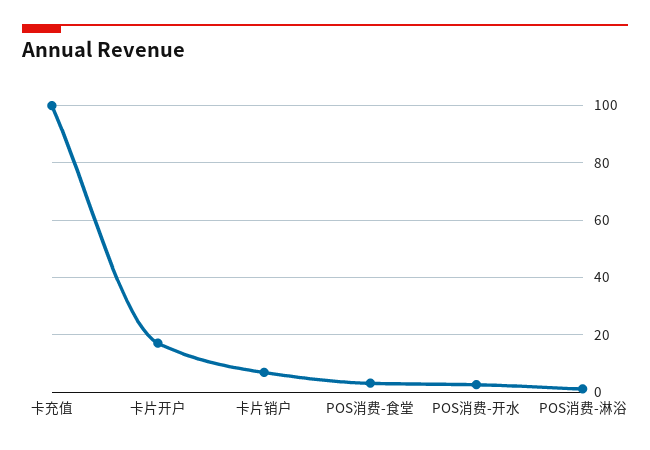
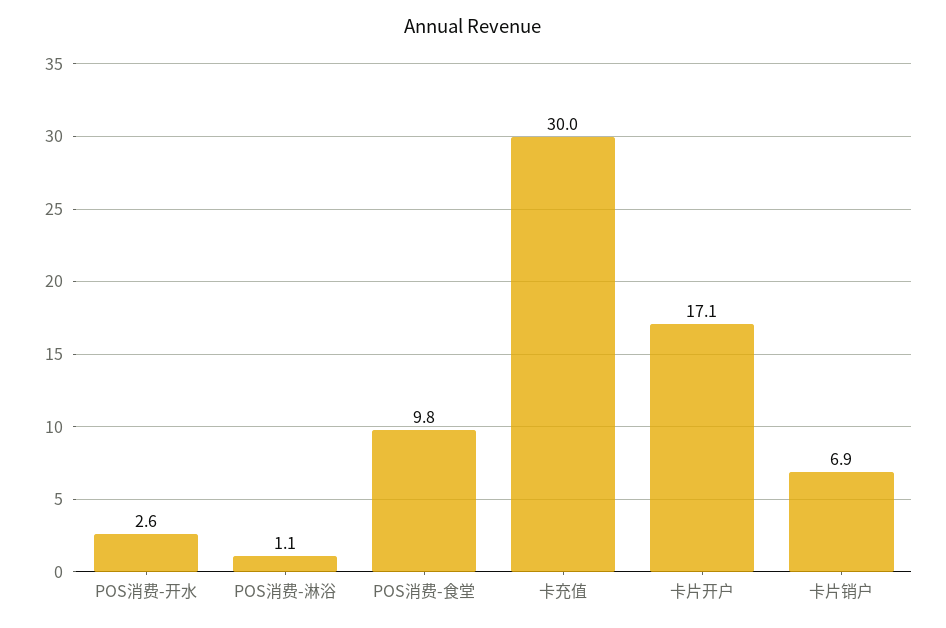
  {
-   "卡充值": 100,
+   "卡充值": 30,
    "卡片开户": 17.1,
    "卡片销户": 6.9,
-   "POS消费-食堂": 2.5,
+   "POS消费-食堂": 9.8,
    "POS消费-开水": 2.6,
    "POS消费-淋浴": 1.1
  }

